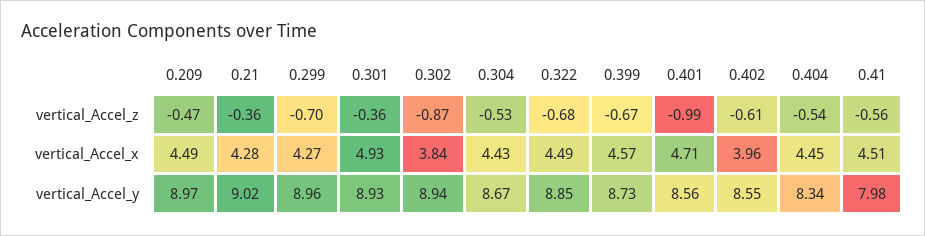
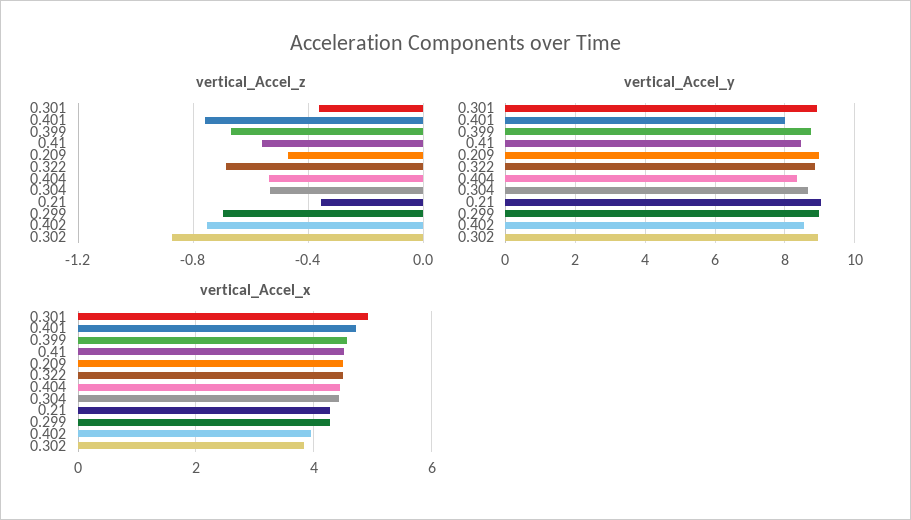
  {
    "vertical_Accel_z": {
      "0.209": -0.47,
      "0.21": -0.36,
      "0.299": -0.7,
      "0.301": -0.36,
      "0.302": -0.87,
      "0.304": -0.53,
      "0.322": -0.68,
      "0.399": -0.67,
-     "0.401": -0.99,
+     "0.401": -0.75,
-     "0.402": -0.61,
+     "0.402": -0.75,
      "0.404": -0.54,
      "0.41": -0.56
    },
    "vertical_Accel_x": {
      "0.209": 4.49,
      "0.21": 4.28,
      "0.299": 4.27,
      "0.301": 4.93,
      "0.302": 3.84,
      "0.304": 4.43,
      "0.322": 4.49,
      "0.399": 4.57,
      "0.401": 4.71,
      "0.402": 3.96,
      "0.404": 4.45,
      "0.41": 4.51
    },
    "vertical_Accel_y": {
      "0.209": 8.97,
      "0.21": 9.02,
      "0.299": 8.96,
      "0.301": 8.93,
      "0.302": 8.94,
      "0.304": 8.67,
      "0.322": 8.85,
      "0.399": 8.73,
-     "0.401": 8.56,
+     "0.401": 8,
      "0.402": 8.55,
      "0.404": 8.34,
-     "0.41": 7.98
+     "0.41": 8.4
    }
  }

